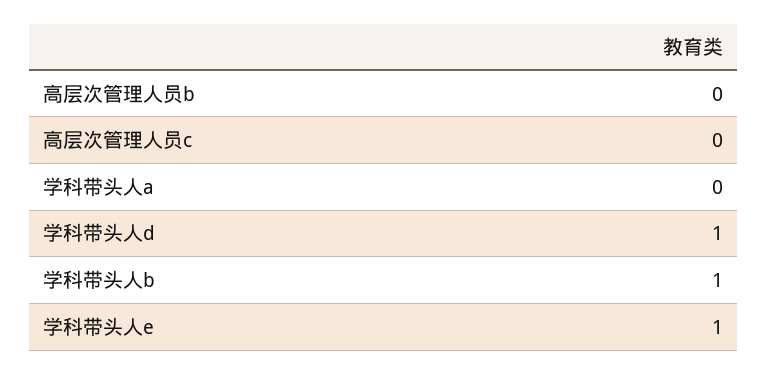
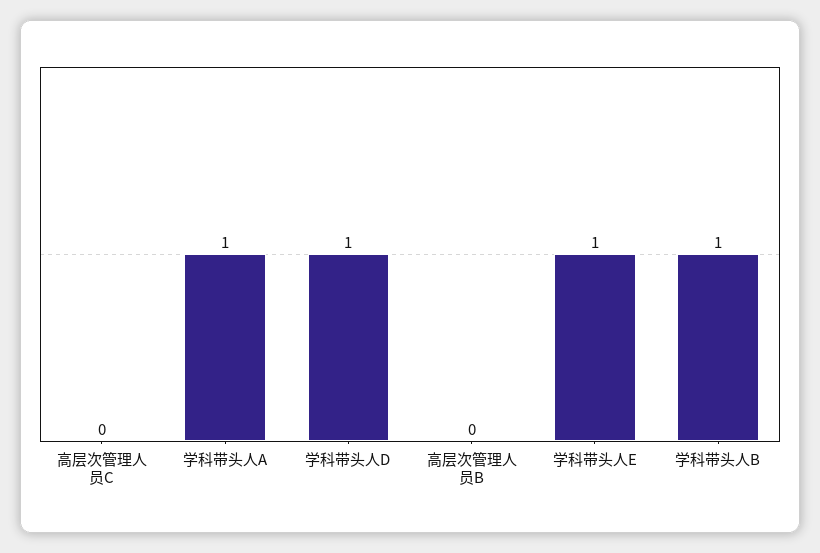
  {
    "高层次管理人员b": 0,
    "高层次管理人员c": 0,
-   "学科带头人a": 0,
+   "学科带头人a": 1,
    "学科带头人d": 1,
    "学科带头人b": 1,
    "学科带头人e": 1
  }

